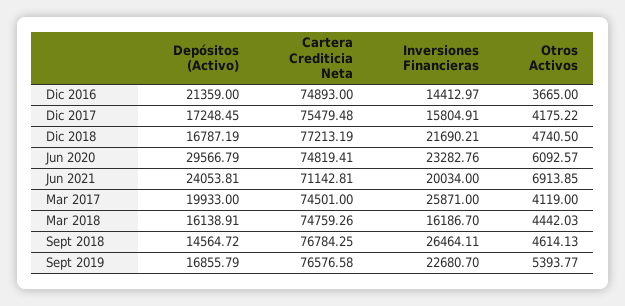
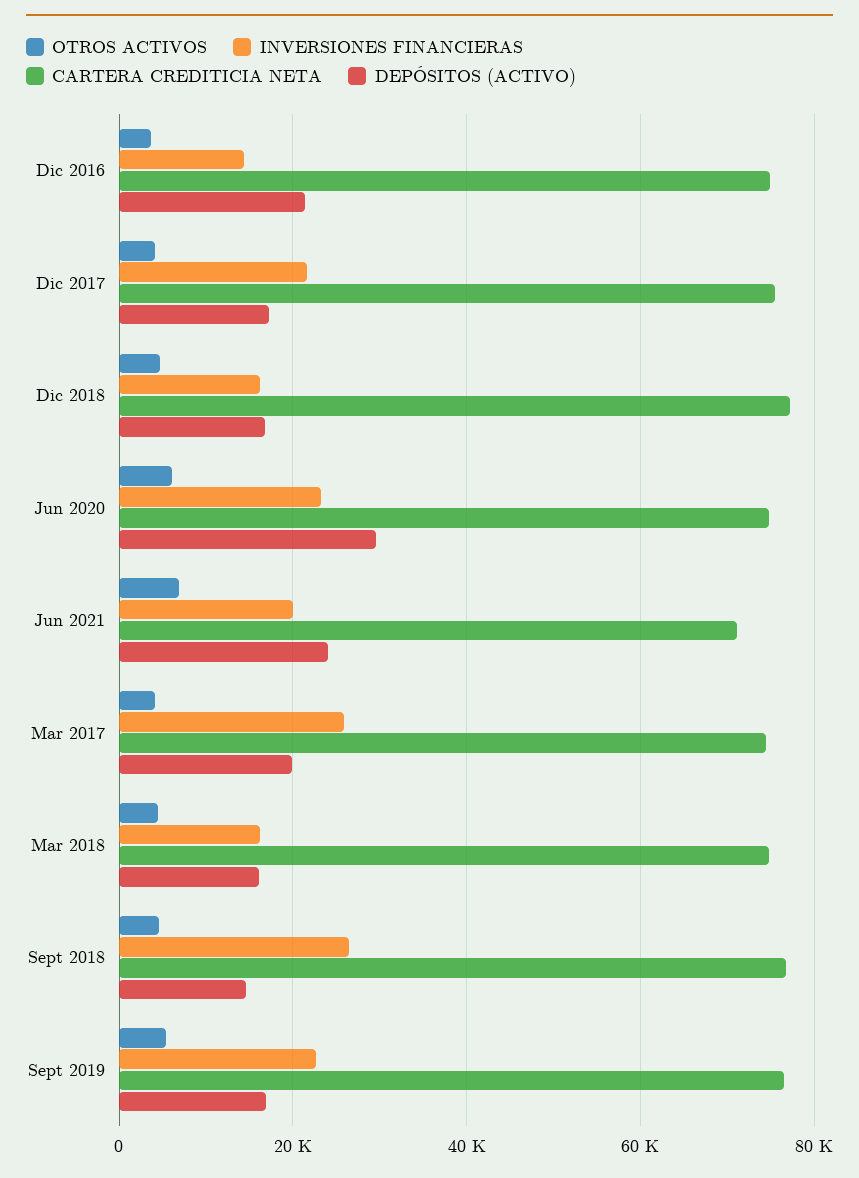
  {
    "Depósitos (Activo)": {
      "Dic 2016": 21359,
      "Dic 2017": 17248.45,
      "Dic 2018": 16787.19,
      "Jun 2020": 29566.79,
      "Jun 2021": 24053.81,
      "Mar 2017": 19933,
      "Mar 2018": 16138.91,
      "Sept 2018": 14564.72,
      "Sept 2019": 16855.79
    },
    "Cartera Crediticia Neta": {
      "Dic 2016": 74893,
      "Dic 2017": 75479.48,
      "Dic 2018": 77213.19,
      "Jun 2020": 74819.41,
      "Jun 2021": 71142.81,
      "Mar 2017": 74501,
      "Mar 2018": 74759.26,
      "Sept 2018": 76784.25,
      "Sept 2019": 76576.58
    },
    "Inversiones Financieras": {
      "Dic 2016": 14412.97,
-     "Dic 2017": 15804.91,
+     "Dic 2017": 22000,
-     "Dic 2018": 21690.21,
+     "Dic 2018": 16000,
      "Jun 2020": 23282.76,
      "Jun 2021": 20034,
      "Mar 2017": 25871,
      "Mar 2018": 16186.7,
      "Sept 2018": 26464.11,
      "Sept 2019": 22680.7
    },
    "Otros Activos": {
      "Dic 2016": 3665,
      "Dic 2017": 4175.22,
      "Dic 2018": 4740.5,
      "Jun 2020": 6092.57,
      "Jun 2021": 6913.85,
      "Mar 2017": 4119,
      "Mar 2018": 4442.03,
      "Sept 2018": 4614.13,
      "Sept 2019": 5393.77
    }
  }

